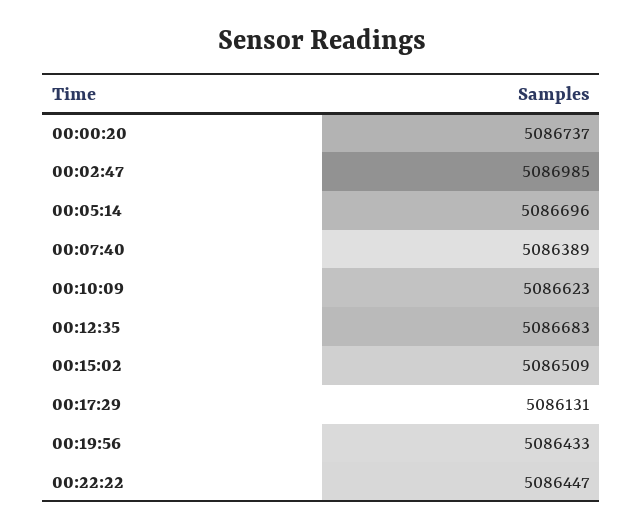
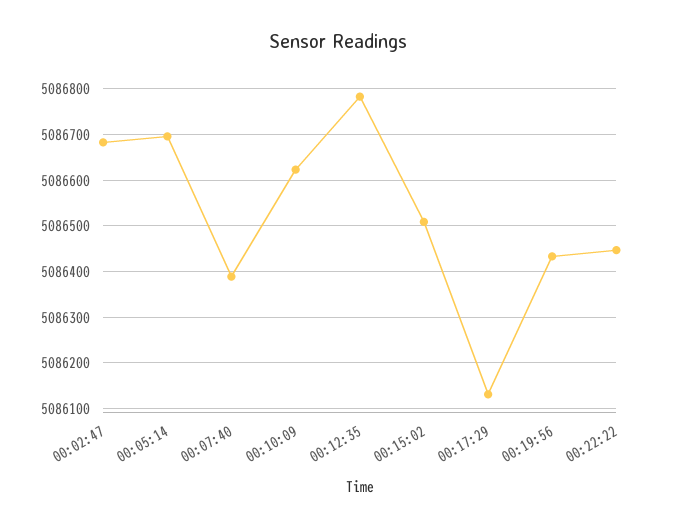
  {
-   "00:00:20": 5086737,
-   "00:02:47": 5086985,
+   "00:02:47": 5086680,
    "00:05:14": 5086696,
    "00:07:40": 5086389,
    "00:10:09": 5086623,
-   "00:12:35": 5086683,
+   "00:12:35": 5086780,
    "00:15:02": 5086509,
    "00:17:29": 5086131,
    "00:19:56": 5086433,
    "00:22:22": 5086447
  }

